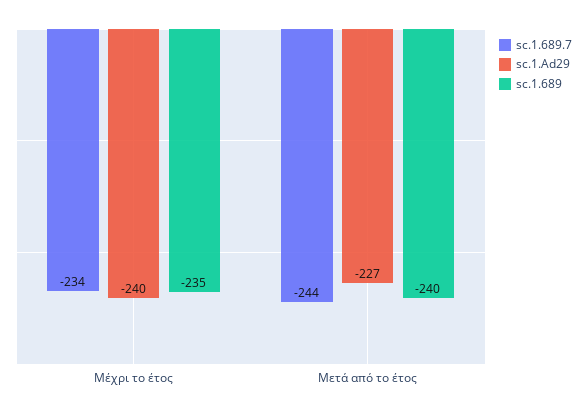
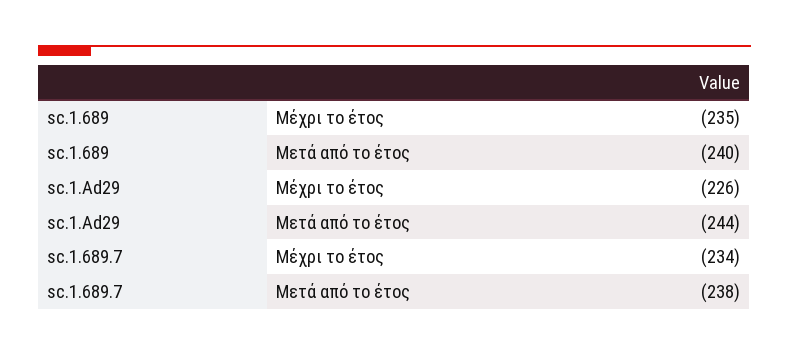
  {
    "sc.1.689.7": {
      "Μέχρι το έτος": -234,
-     "Μετά από το έτος": -244
+     "Μετά από το έτος": -238
    },
    "sc.1.Ad29": {
-     "Μέχρι το έτος": -240,
+     "Μέχρι το έτος": -226,
-     "Μετά από το έτος": -227
+     "Μετά από το έτος": -244
    },
    "sc.1.689": {
      "Μέχρι το έτος": -235,
      "Μετά από το έτος": -240
    }
  }

